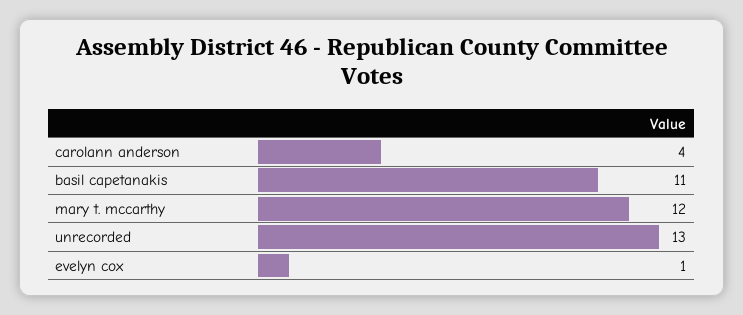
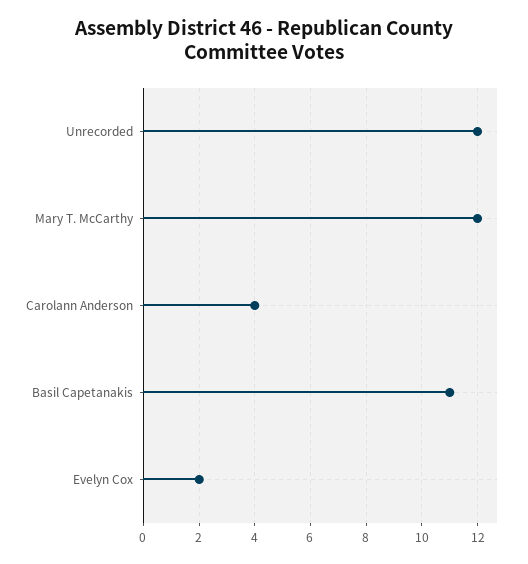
  {
    "carolann anderson": 4,
    "basil capetanakis": 11,
    "mary t. mccarthy": 12,
-   "unrecorded": 13,
+   "unrecorded": 12,
-   "evelyn cox": 1
+   "evelyn cox": 2
  }

